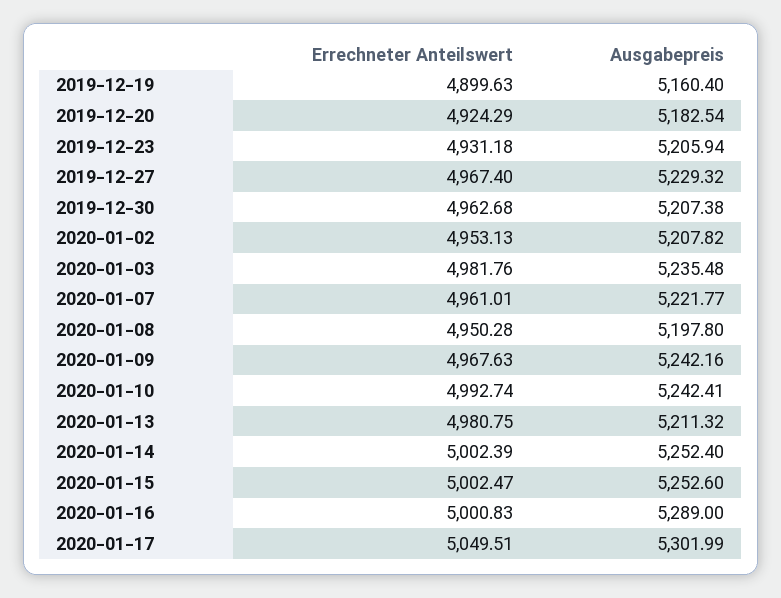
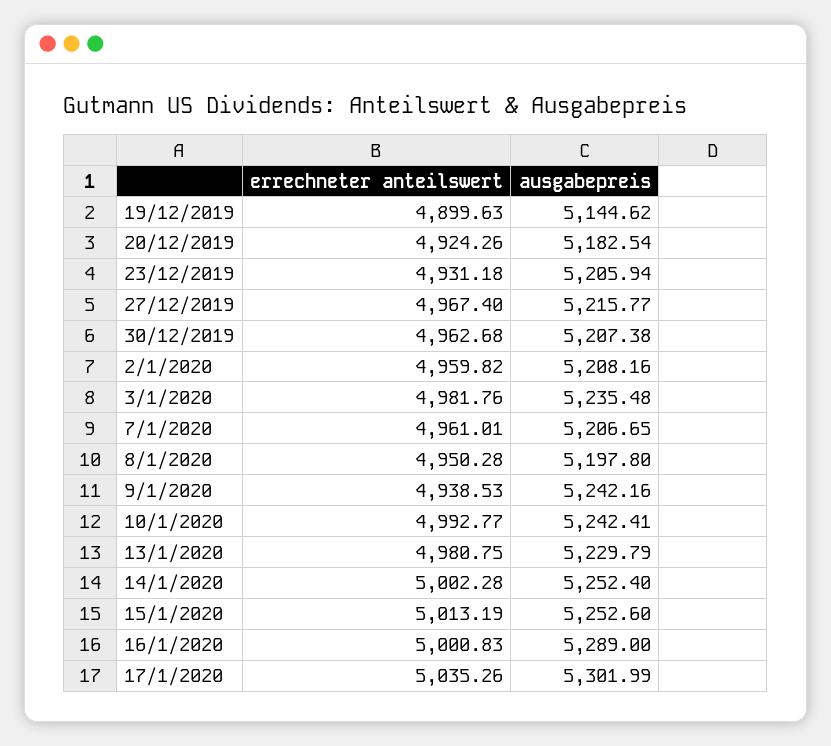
  {
    "Errechneter Anteilswert": {
      "2019-12-19": 4899.63,
-     "2019-12-20": 4924.29,
+     "2019-12-20": 4924.26,
      "2019-12-23": 4931.18,
      "2019-12-27": 4967.4,
      "2019-12-30": 4962.68,
-     "2020-01-02": 4953.13,
+     "2020-01-02": 4959.82,
      "2020-01-03": 4981.76,
      "2020-01-07": 4961.01,
      "2020-01-08": 4950.28,
-     "2020-01-09": 4967.63,
+     "2020-01-09": 4938.53,
-     "2020-01-10": 4992.74,
+     "2020-01-10": 4992.77,
      "2020-01-13": 4980.75,
-     "2020-01-14": 5002.39,
+     "2020-01-14": 5002.28,
-     "2020-01-15": 5002.47,
+     "2020-01-15": 5013.19,
      "2020-01-16": 5000.83,
-     "2020-01-17": 5049.51
+     "2020-01-17": 5035.26
    },
    "Ausgabepreis": {
-     "2019-12-19": 5160.4,
+     "2019-12-19": 5144.62,
      "2019-12-20": 5182.54,
      "2019-12-23": 5205.94,
-     "2019-12-27": 5229.32,
+     "2019-12-27": 5215.77,
      "2019-12-30": 5207.38,
-     "2020-01-02": 5207.82,
+     "2020-01-02": 5208.16,
      "2020-01-03": 5235.48,
-     "2020-01-07": 5221.77,
+     "2020-01-07": 5206.65,
      "2020-01-08": 5197.8,
      "2020-01-09": 5242.16,
      "2020-01-10": 5242.41,
-     "2020-01-13": 5211.32,
+     "2020-01-13": 5229.79,
      "2020-01-14": 5252.4,
      "2020-01-15": 5252.6,
      "2020-01-16": 5289,
      "2020-01-17": 5301.99
    }
  }

